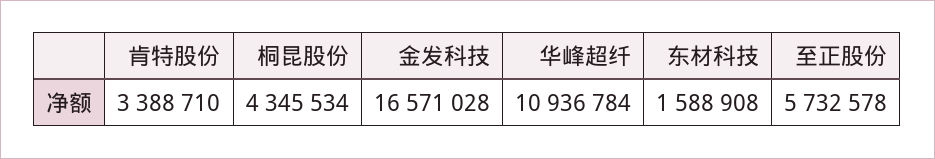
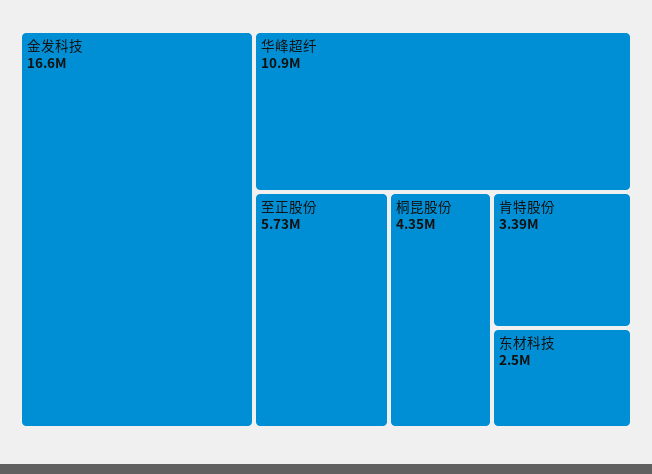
  {
    "肯特股份": 3388710,
    "桐昆股份": 4345534,
    "金发科技": 16571028,
    "华峰超纤": 10936784,
-   "东材科技": 1588908,
+   "东材科技": 2500000,
    "至正股份": 5732578
  }

